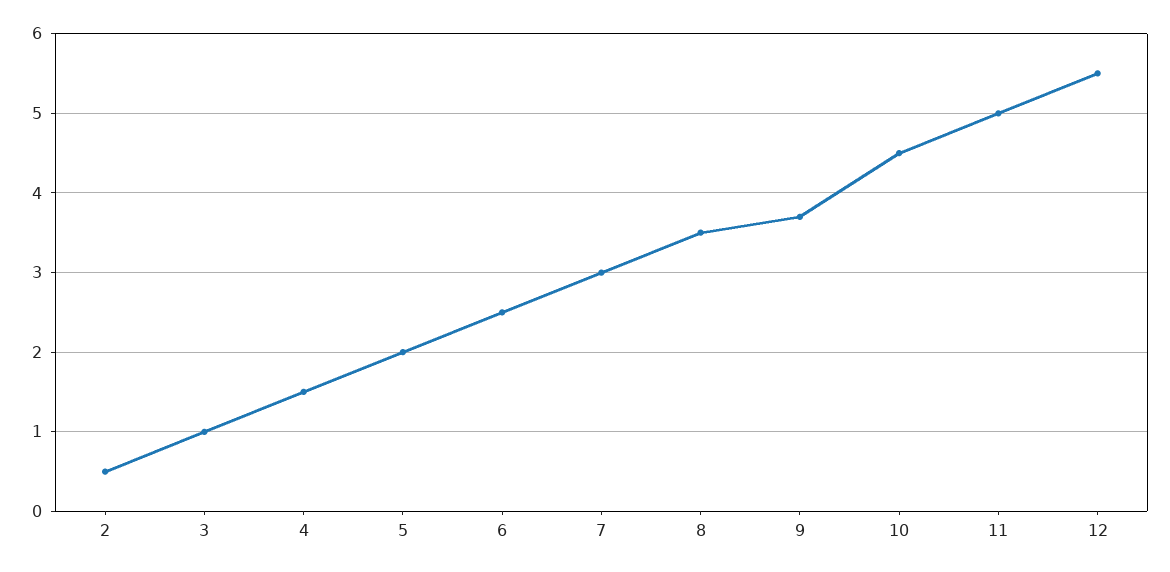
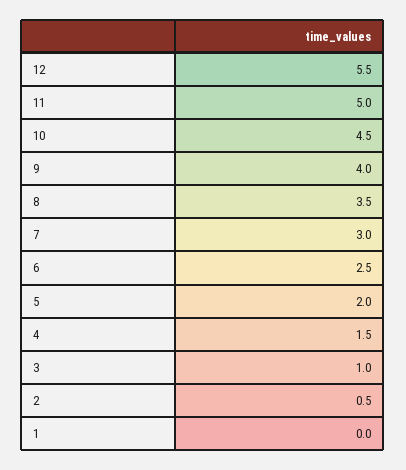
  {
    "2": 0.5,
    "3": 1,
    "4": 1.5,
    "5": 2,
    "6": 2.5,
    "7": 3,
    "8": 3.5,
-   "9": 3.7,
+   "9": 4,
    "10": 4.5,
    "11": 5,
-   "12": 5.5
+   "12": 5.5,
+   "1": 0
  }

